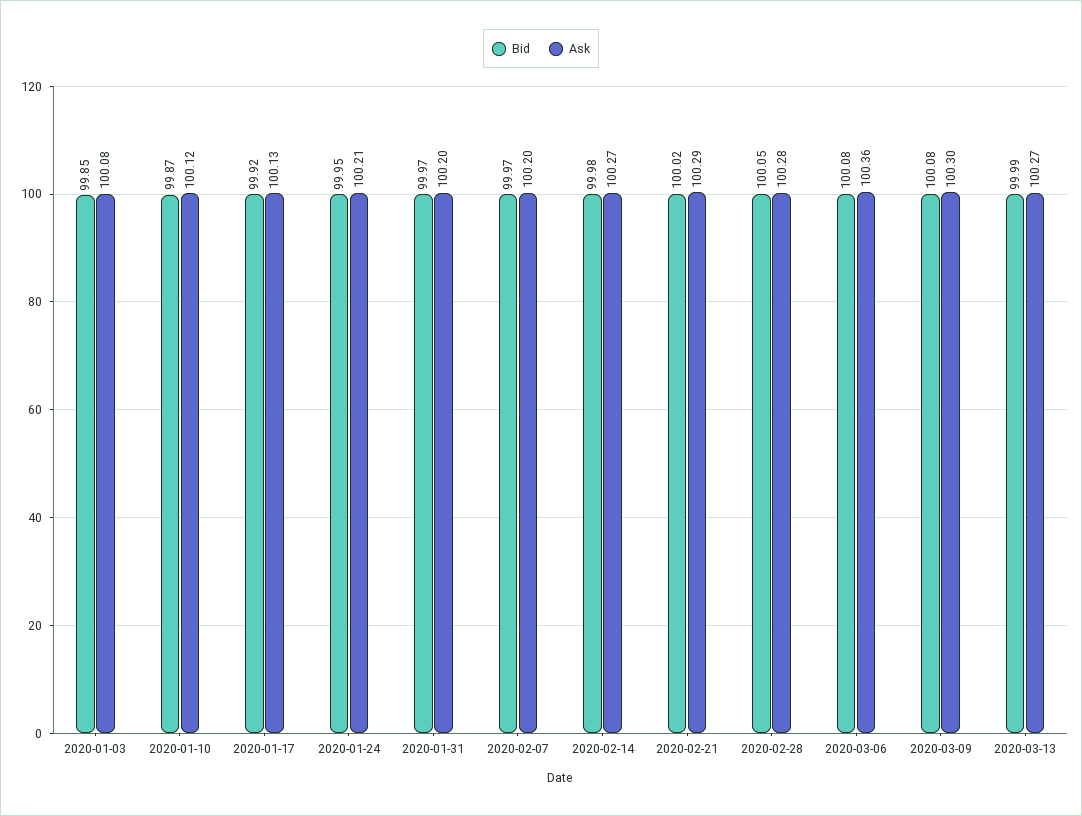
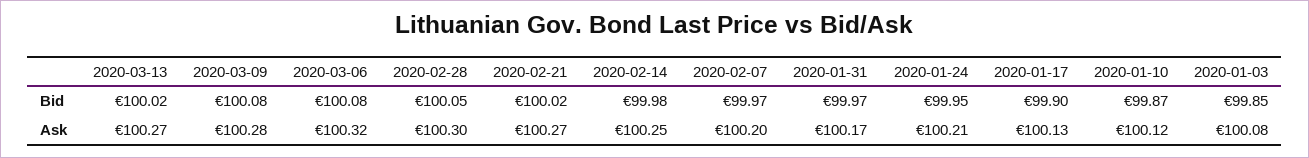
  {
    "Bid": {
      "2020-01-03": 99.85,
      "2020-01-10": 99.87,
-     "2020-01-17": 99.92,
+     "2020-01-17": 99.9,
      "2020-01-24": 99.95,
      "2020-01-31": 99.97,
      "2020-02-07": 99.97,
      "2020-02-14": 99.98,
      "2020-02-21": 100.02,
      "2020-02-28": 100.05,
      "2020-03-06": 100.08,
      "2020-03-09": 100.08,
-     "2020-03-13": 99.99
+     "2020-03-13": 100.02
    },
    "Ask": {
      "2020-01-03": 100.08,
      "2020-01-10": 100.12,
      "2020-01-17": 100.13,
      "2020-01-24": 100.21,
-     "2020-01-31": 100.2,
+     "2020-01-31": 100.17,
      "2020-02-07": 100.2,
-     "2020-02-14": 100.27,
+     "2020-02-14": 100.25,
-     "2020-02-21": 100.29,
+     "2020-02-21": 100.27,
-     "2020-02-28": 100.28,
+     "2020-02-28": 100.3,
-     "2020-03-06": 100.36,
+     "2020-03-06": 100.32,
-     "2020-03-09": 100.3,
+     "2020-03-09": 100.28,
      "2020-03-13": 100.27
    }
  }

